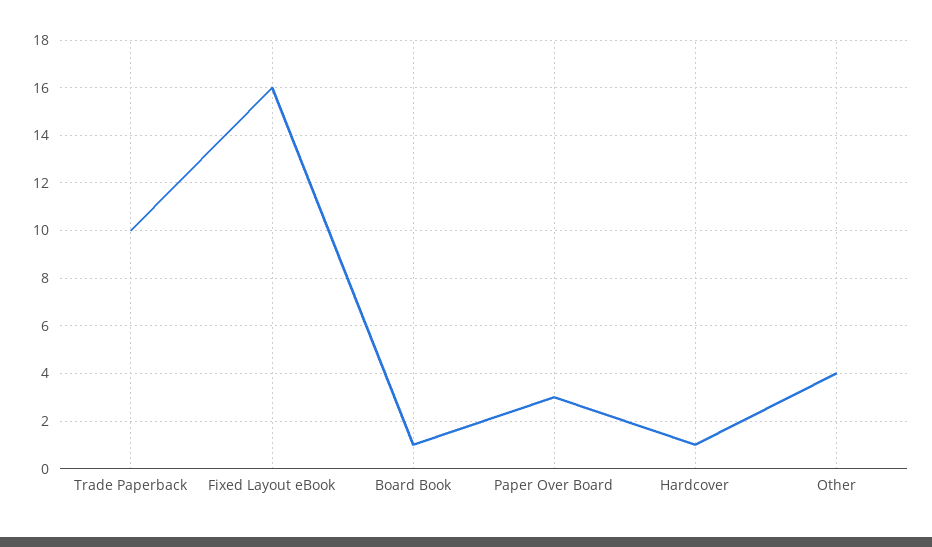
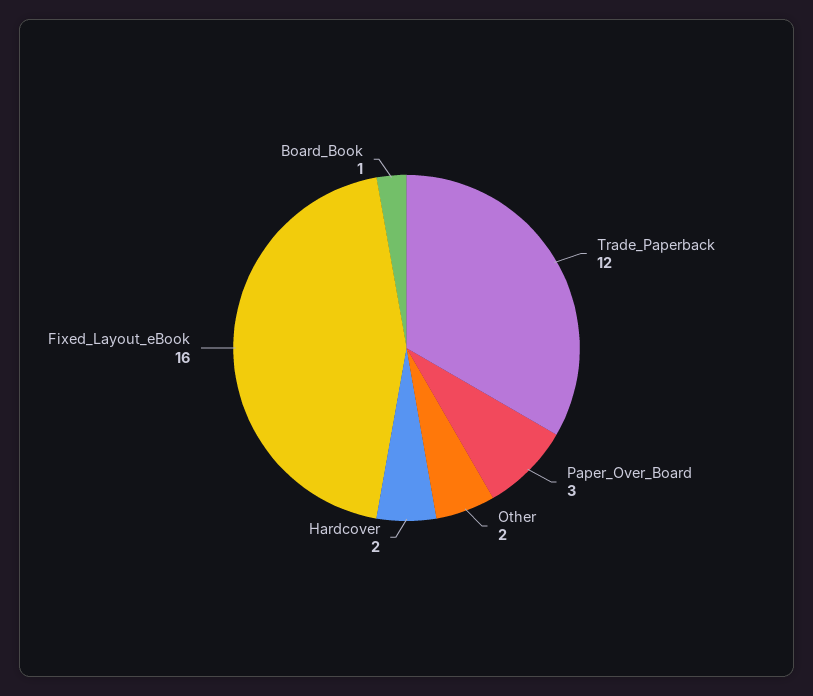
  {
-   "Trade Paperback": 10,
+   "Trade Paperback": 12,
    "Fixed Layout eBook": 16,
    "Board Book": 1,
    "Paper Over Board": 3,
-   "Hardcover": 1,
+   "Hardcover": 2,
-   "Other": 4
+   "Other": 2
  }

